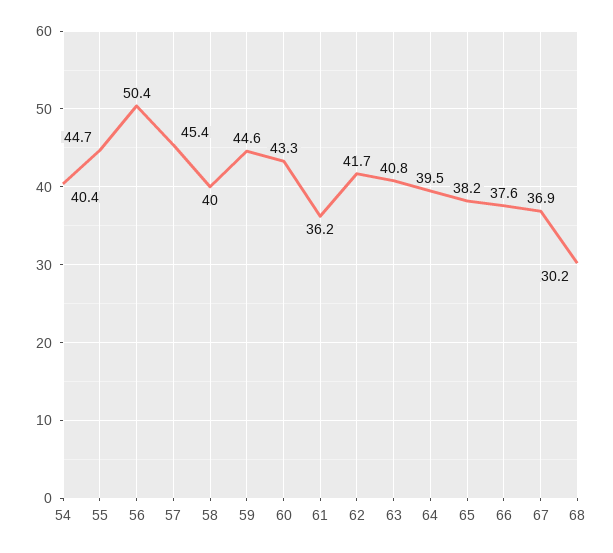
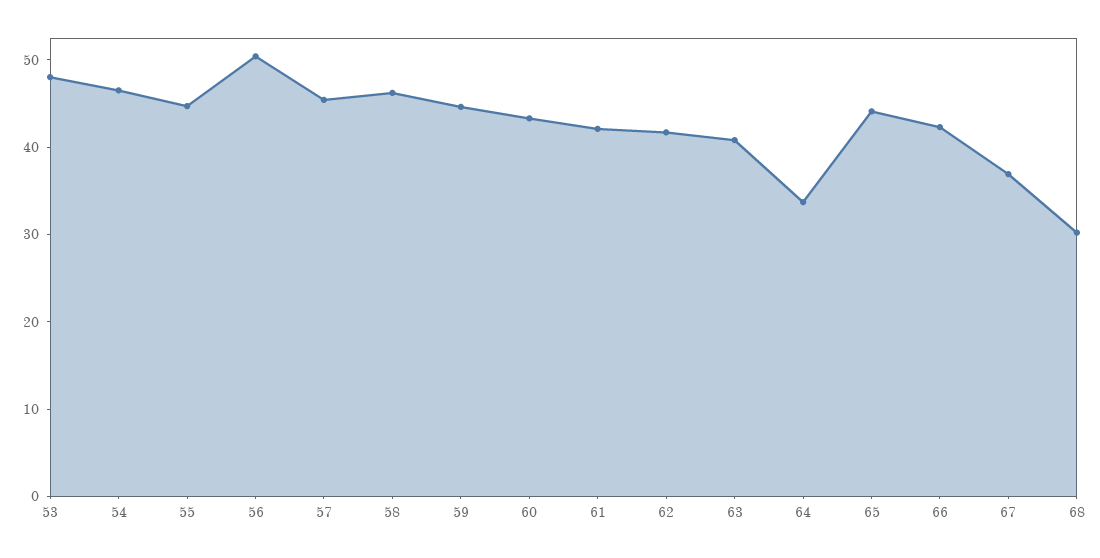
  {
-   "54": 40.4,
+   "54": 46,
    "55": 44.7,
    "56": 50.4,
    "57": 45.4,
-   "58": 40,
+   "58": 46,
    "59": 44.6,
    "60": 43.3,
-   "61": 36.2,
+   "61": 42,
    "62": 41.7,
    "63": 40.8,
-   "64": 39.5,
+   "64": 34,
-   "65": 38.2,
+   "65": 44,
-   "66": 37.6,
+   "66": 42,
    "67": 36.9,
-   "68": 30.2
+   "68": 30.2,
+   "53": 48
  }

